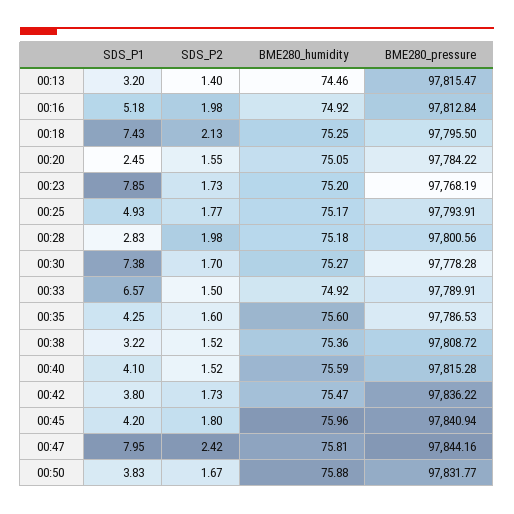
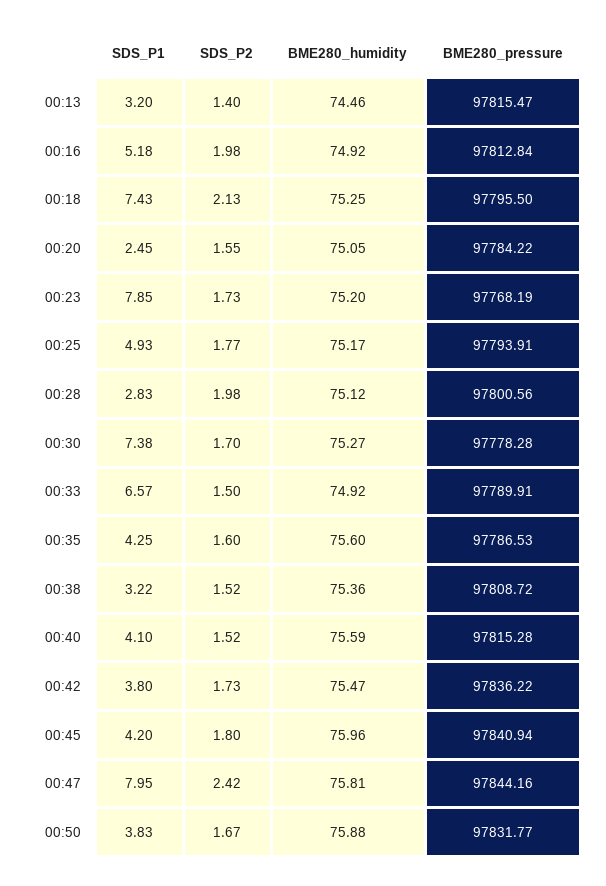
  {
    "SDS_P1": {
      "00:13": 3.2,
      "00:16": 5.18,
      "00:18": 7.43,
      "00:20": 2.45,
      "00:23": 7.85,
      "00:25": 4.93,
      "00:28": 2.83,
      "00:30": 7.38,
      "00:33": 6.57,
      "00:35": 4.25,
      "00:38": 3.22,
      "00:40": 4.1,
      "00:42": 3.8,
      "00:45": 4.2,
      "00:47": 7.95,
      "00:50": 3.83
    },
    "SDS_P2": {
      "00:13": 1.4,
      "00:16": 1.98,
      "00:18": 2.13,
      "00:20": 1.55,
      "00:23": 1.73,
      "00:25": 1.77,
      "00:28": 1.98,
      "00:30": 1.7,
      "00:33": 1.5,
      "00:35": 1.6,
      "00:38": 1.52,
      "00:40": 1.52,
      "00:42": 1.73,
      "00:45": 1.8,
      "00:47": 2.42,
      "00:50": 1.67
    },
    "BME280_humidity": {
      "00:13": 74.46,
      "00:16": 74.92,
      "00:18": 75.25,
      "00:20": 75.05,
      "00:23": 75.2,
      "00:25": 75.17,
-     "00:28": 75.18,
+     "00:28": 75.12,
      "00:30": 75.27,
      "00:33": 74.92,
      "00:35": 75.6,
      "00:38": 75.36,
      "00:40": 75.59,
      "00:42": 75.47,
      "00:45": 75.96,
      "00:47": 75.81,
      "00:50": 75.88
    },
    "BME280_pressure": {
      "00:13": 97815.47,
      "00:16": 97812.84,
      "00:18": 97795.5,
      "00:20": 97784.22,
      "00:23": 97768.19,
      "00:25": 97793.91,
      "00:28": 97800.56,
      "00:30": 97778.28,
      "00:33": 97789.91,
      "00:35": 97786.53,
      "00:38": 97808.72,
      "00:40": 97815.28,
      "00:42": 97836.22,
      "00:45": 97840.94,
      "00:47": 97844.16,
      "00:50": 97831.77
    }
  }

